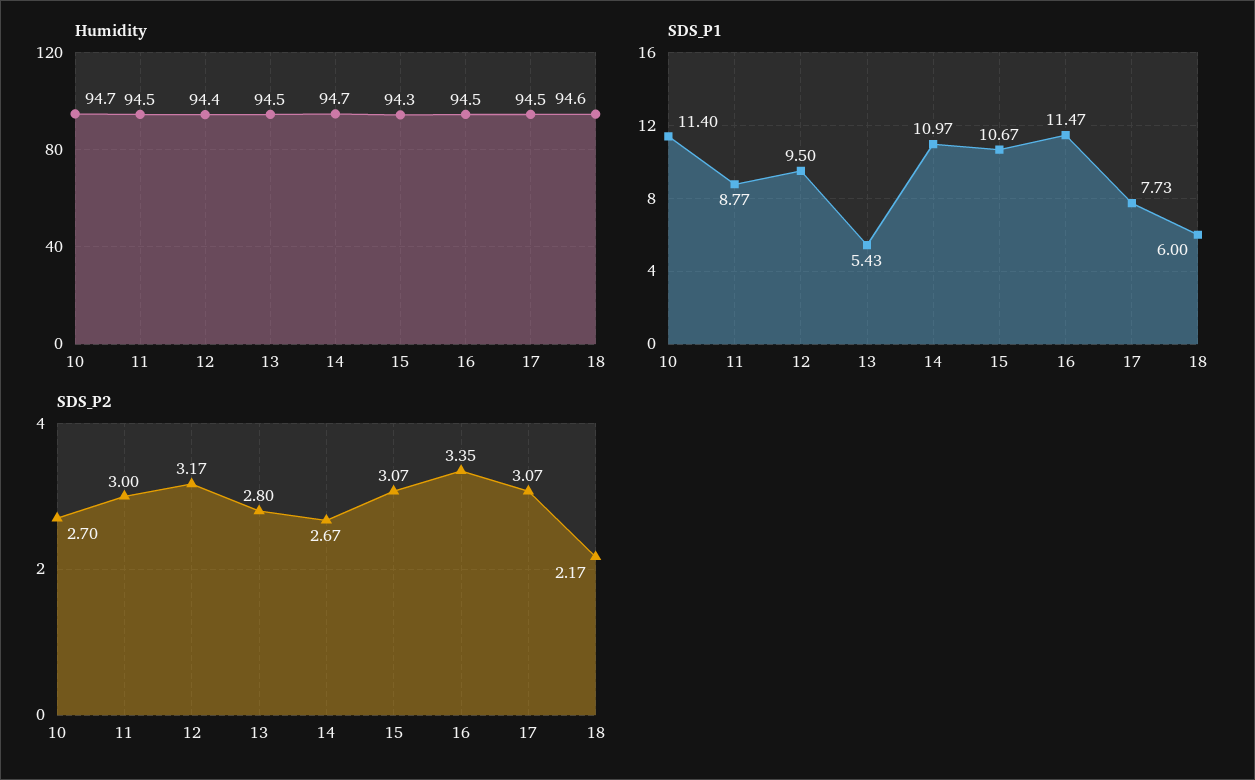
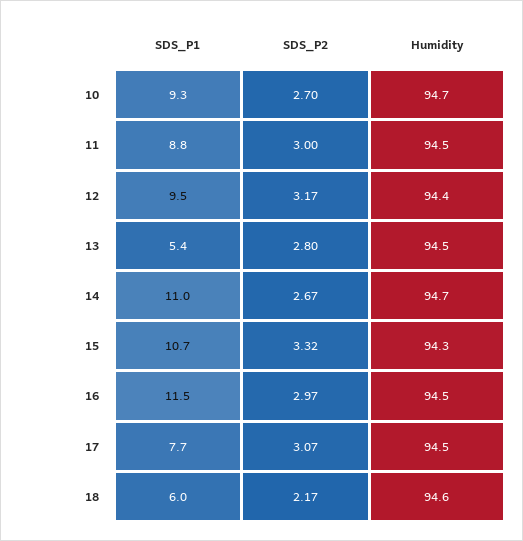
  {
    "Humidity": {
      "10": 94.7,
      "11": 94.5,
      "12": 94.4,
      "13": 94.5,
      "14": 94.7,
      "15": 94.3,
      "16": 94.5,
      "17": 94.5,
      "18": 94.6
    },
    "SDS_P1": {
-     "10": 11.4,
+     "10": 9.3,
      "11": 8.77,
      "12": 9.5,
      "13": 5.43,
      "14": 10.97,
      "15": 10.67,
      "16": 11.47,
      "17": 7.73,
      "18": 6
    },
    "SDS_P2": {
      "10": 2.7,
      "11": 3,
      "12": 3.17,
      "13": 2.8,
      "14": 2.67,
-     "15": 3.07,
+     "15": 3.32,
-     "16": 3.35,
+     "16": 2.97,
      "17": 3.07,
      "18": 2.17
    }
  }

